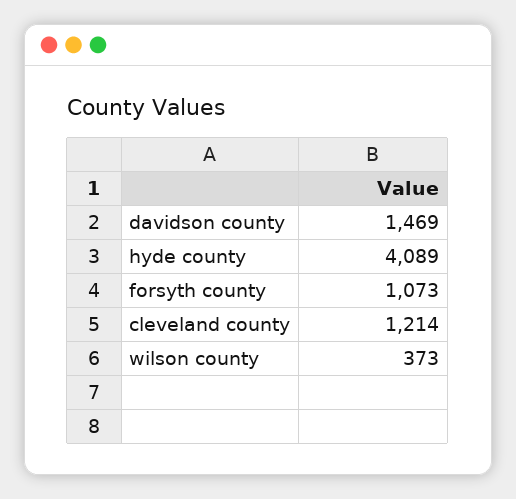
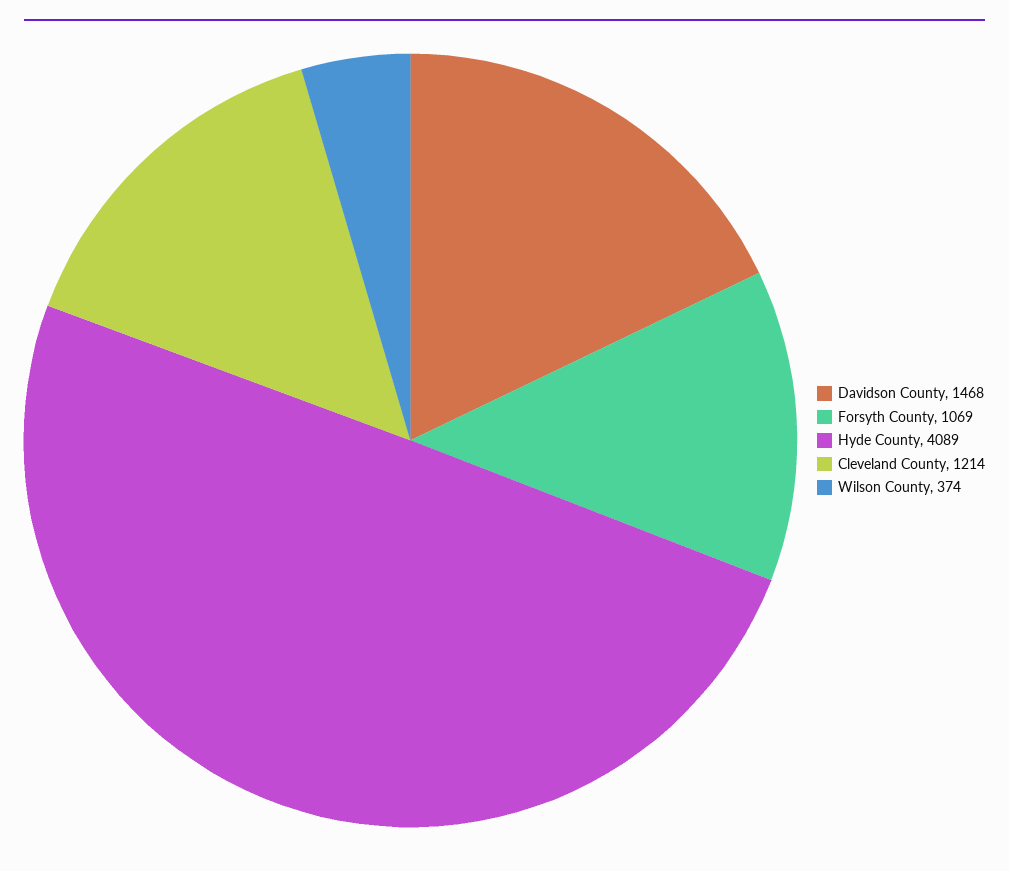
  {
-   "davidson county": 1469,
+   "davidson county": 1468,
    "hyde county": 4089,
-   "forsyth county": 1073,
+   "forsyth county": 1069,
    "cleveland county": 1214,
-   "wilson county": 373
+   "wilson county": 374
  }

